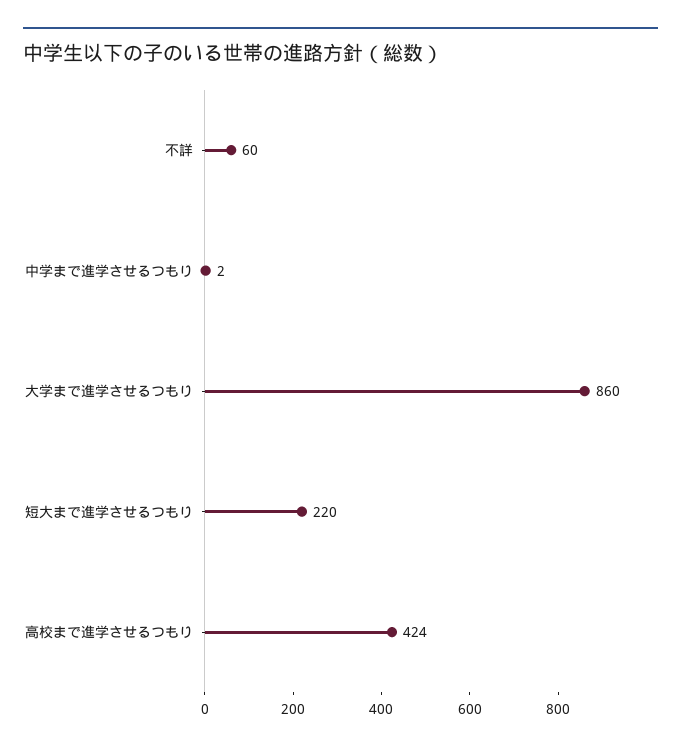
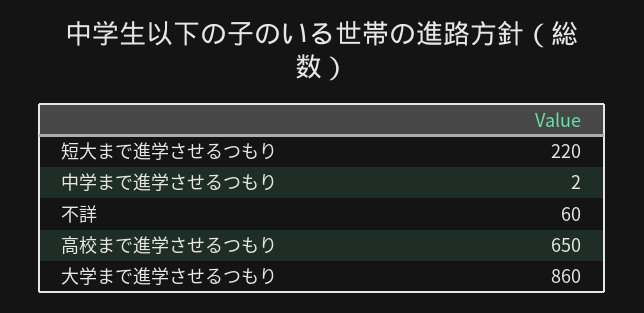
  {
    "不詳": 60,
    "中学まで進学させるつもり": 2,
    "大学まで進学させるつもり": 860,
    "短大まで進学させるつもり": 220,
-   "高校まで進学させるつもり": 424
+   "高校まで進学させるつもり": 650
  }

